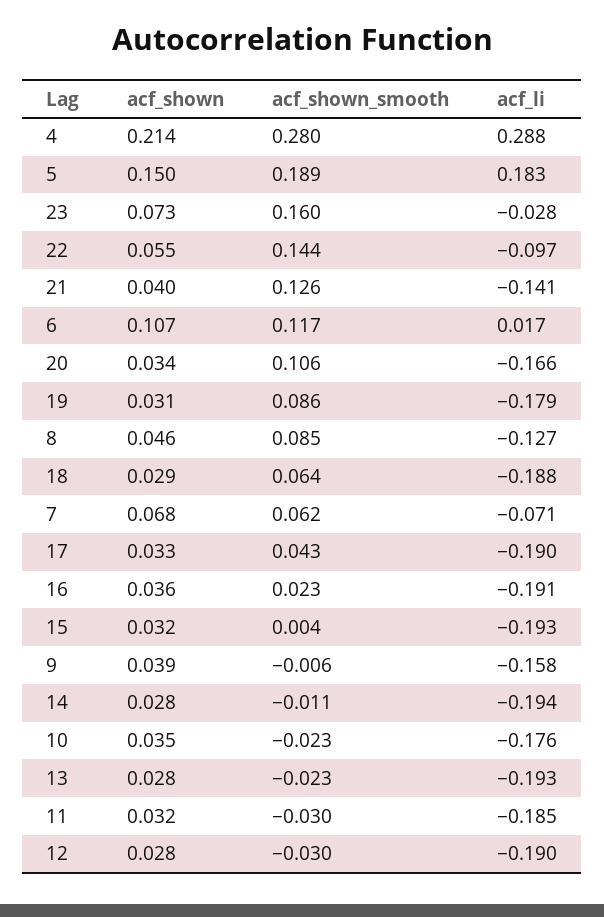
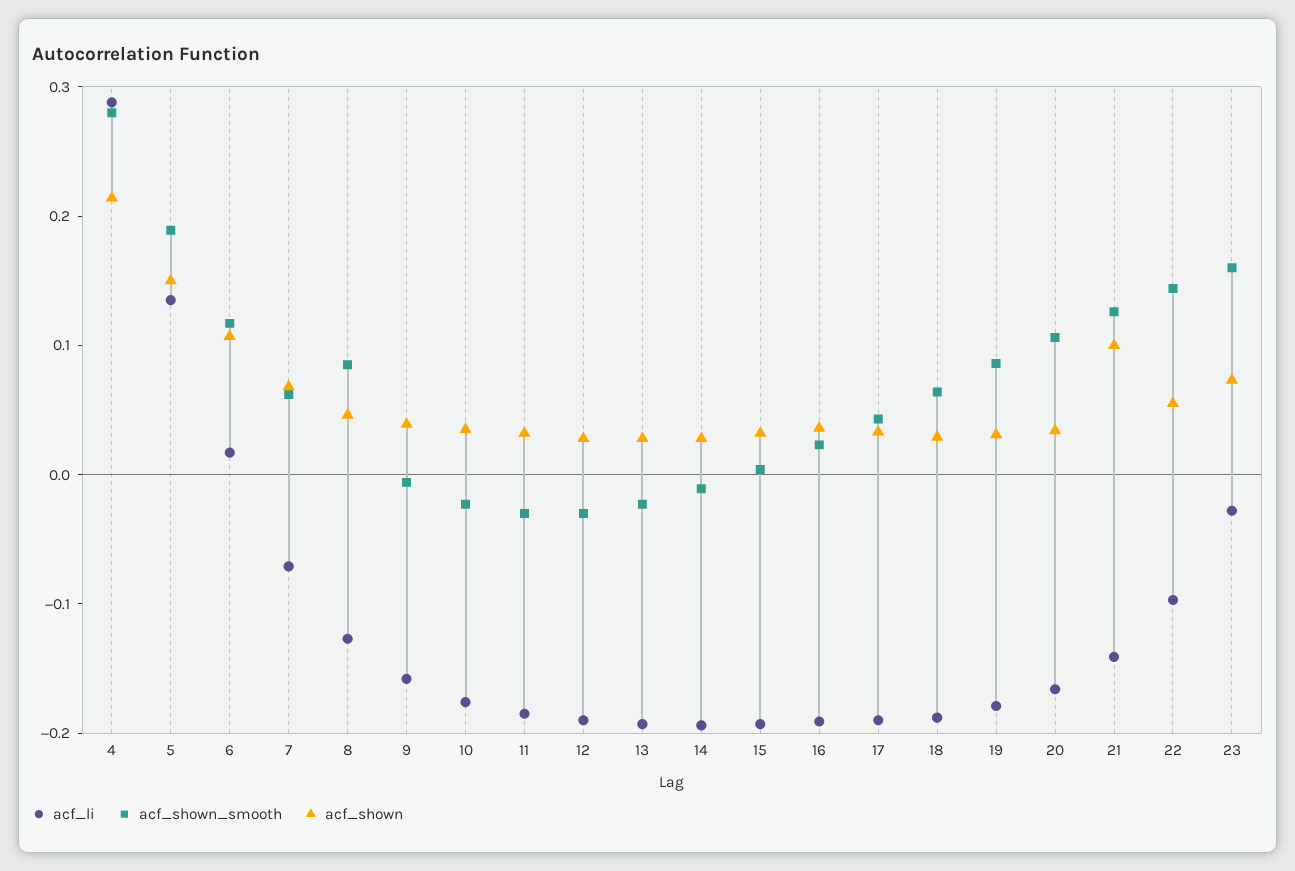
  {
    "acf_shown": {
      "4": 0.214,
      "5": 0.15,
      "23": 0.073,
      "22": 0.055,
-     "21": 0.04,
+     "21": 0.1,
      "6": 0.107,
      "20": 0.034,
      "19": 0.031,
      "8": 0.046,
      "18": 0.029,
      "7": 0.068,
      "17": 0.033,
      "16": 0.036,
      "15": 0.032,
      "9": 0.039,
      "14": 0.028,
      "10": 0.035,
      "13": 0.028,
      "11": 0.032,
      "12": 0.028
    },
    "acf_shown_smooth": {
      "4": 0.28,
      "5": 0.189,
      "23": 0.16,
      "22": 0.144,
      "21": 0.126,
      "6": 0.117,
      "20": 0.106,
      "19": 0.086,
      "8": 0.085,
      "18": 0.064,
      "7": 0.062,
      "17": 0.043,
      "16": 0.023,
      "15": 0.004,
      "9": -0.006,
      "14": -0.011,
      "10": -0.023,
      "13": -0.023,
      "11": -0.03,
      "12": -0.03
    },
    "acf_li": {
      "4": 0.288,
-     "5": 0.183,
+     "5": 0.14,
      "23": -0.028,
      "22": -0.097,
      "21": -0.141,
      "6": 0.017,
      "20": -0.166,
      "19": -0.179,
      "8": -0.127,
      "18": -0.188,
      "7": -0.071,
      "17": -0.19,
      "16": -0.191,
      "15": -0.193,
      "9": -0.158,
      "14": -0.194,
      "10": -0.176,
      "13": -0.193,
      "11": -0.185,
      "12": -0.19
    }
  }

